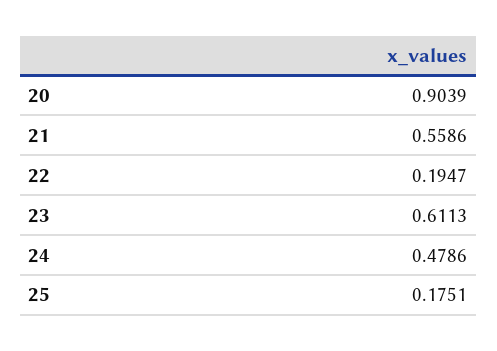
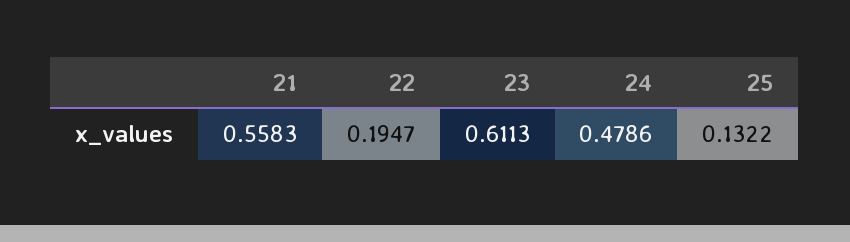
  {
-   "20": 0.9039,
-   "21": 0.5586,
+   "21": 0.5583,
    "22": 0.1947,
    "23": 0.6113,
    "24": 0.4786,
-   "25": 0.1751
+   "25": 0.1322
  }

